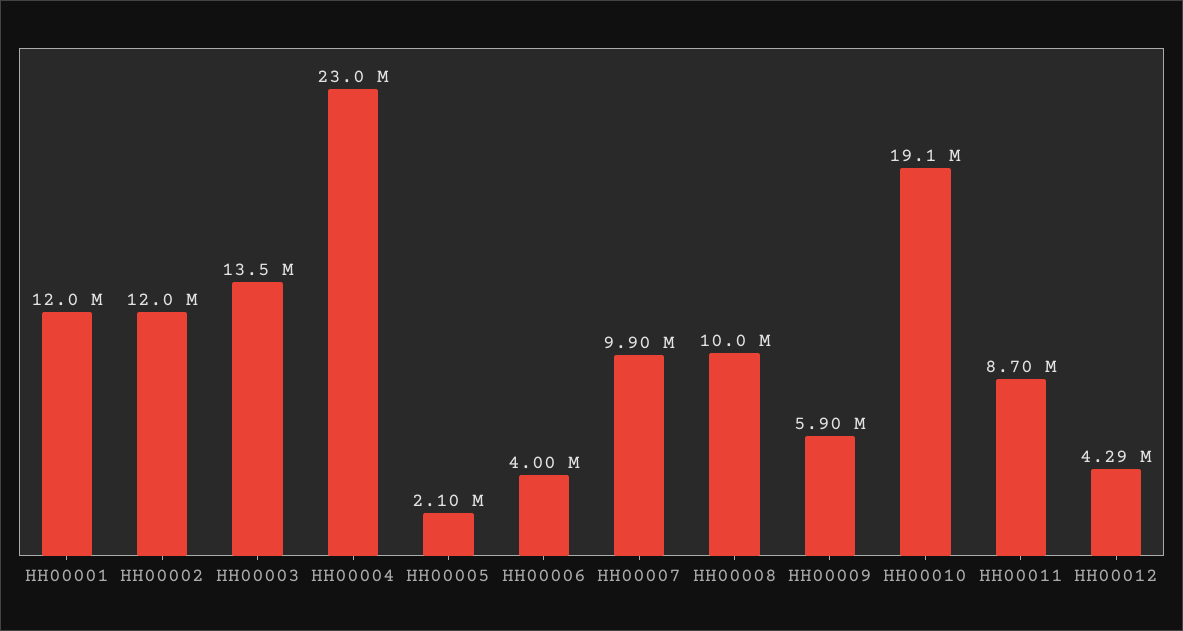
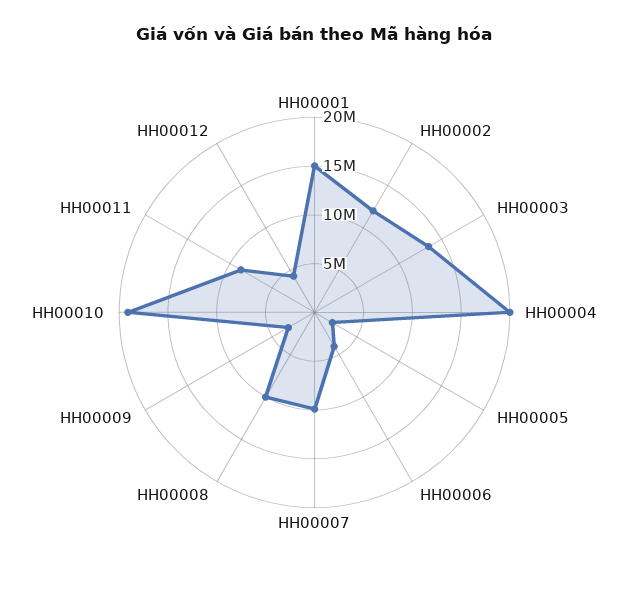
  {
-   "HH00001": 12000000,
+   "HH00001": 15000000,
    "HH00002": 12000000,
    "HH00003": 13500000,
-   "HH00004": 23000000,
+   "HH00004": 20000000,
    "HH00005": 2100000,
    "HH00006": 4000000,
    "HH00007": 9900000,
    "HH00008": 10000000,
-   "HH00009": 5900000,
+   "HH00009": 3000000,
    "HH00010": 19100000,
    "HH00011": 8700000,
    "HH00012": 4290000
  }

